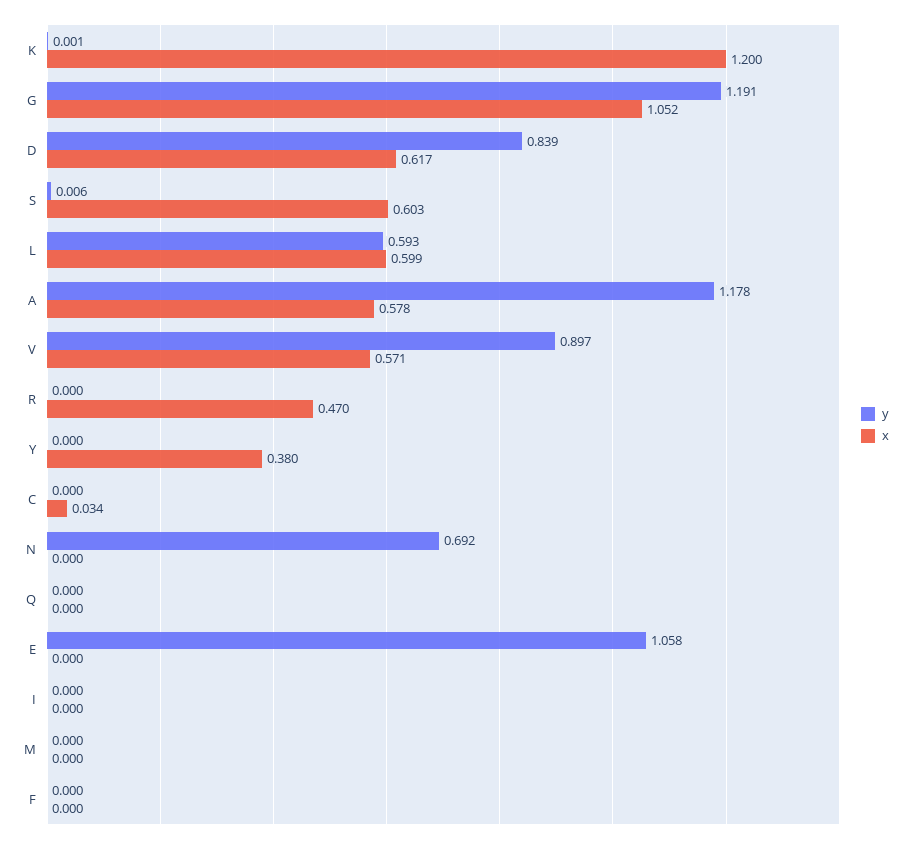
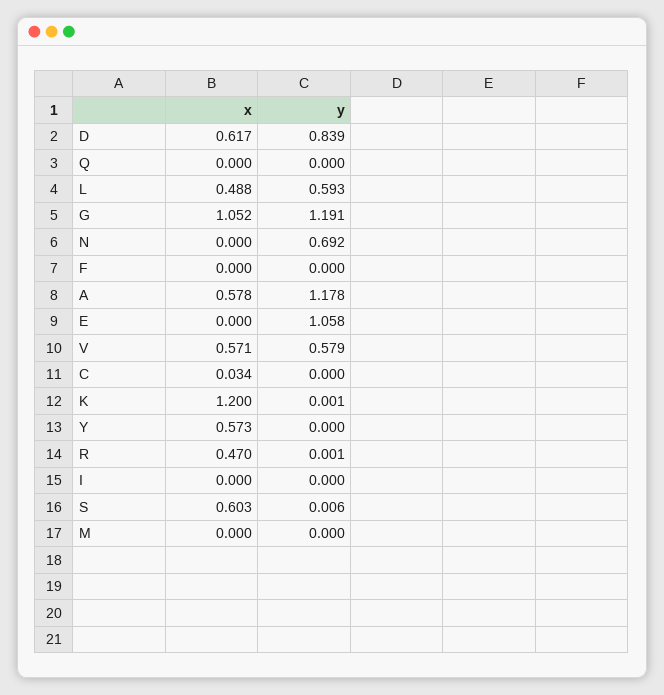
  {
    "y": {
      "K": 0.001,
      "G": 1.191,
      "D": 0.839,
      "S": 0.006,
      "L": 0.593,
      "A": 1.178,
-     "V": 0.897,
+     "V": 0.579,
-     "R": 0,
+     "R": 0.001,
      "Y": 0,
      "C": 0,
      "N": 0.692,
      "Q": 0,
      "E": 1.058,
      "I": 0,
      "M": 0,
      "F": 0
    },
    "x": {
      "K": 1.2,
      "G": 1.052,
      "D": 0.617,
      "S": 0.603,
-     "L": 0.599,
+     "L": 0.488,
      "A": 0.578,
      "V": 0.571,
      "R": 0.47,
-     "Y": 0.38,
+     "Y": 0.573,
      "C": 0.034,
      "N": 0,
      "Q": 0,
      "E": 0,
      "I": 0,
      "M": 0,
      "F": 0
    }
  }

